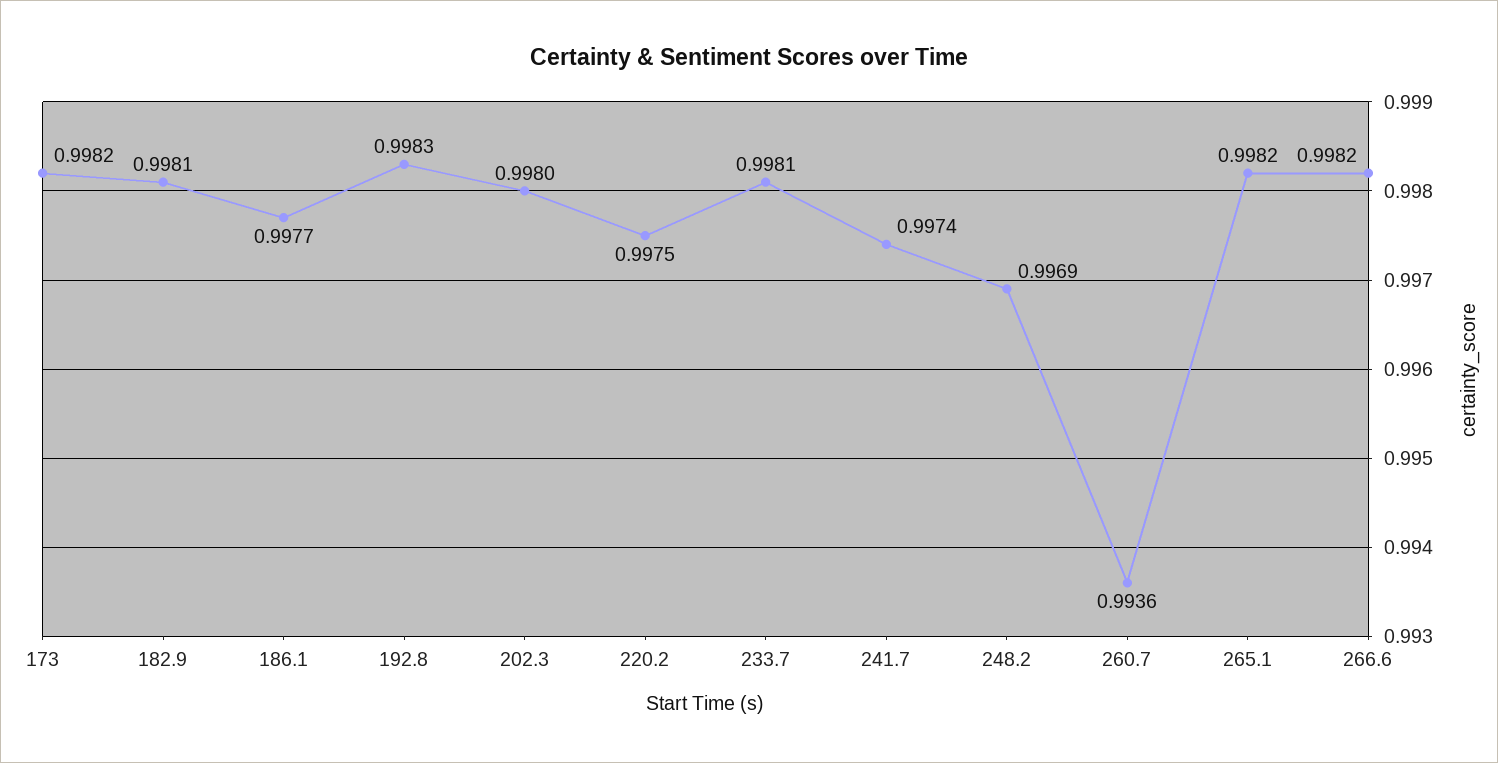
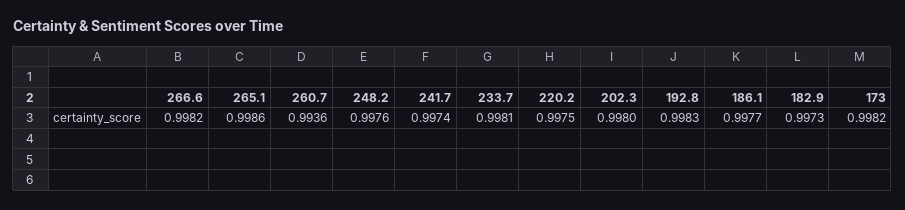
  {
    "173": 0.9982,
-   "182.9": 0.9981,
+   "182.9": 0.9973,
    "186.1": 0.9977,
    "192.8": 0.9983,
    "202.3": 0.998,
    "220.2": 0.9975,
    "233.7": 0.9981,
    "241.7": 0.9974,
-   "248.2": 0.9969,
+   "248.2": 0.9976,
    "260.7": 0.9936,
-   "265.1": 0.9982,
+   "265.1": 0.9986,
    "266.6": 0.9982
  }

